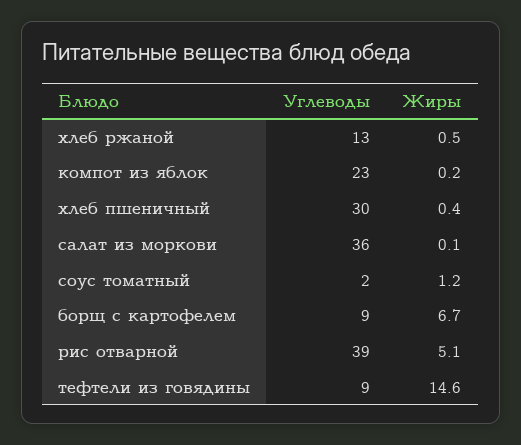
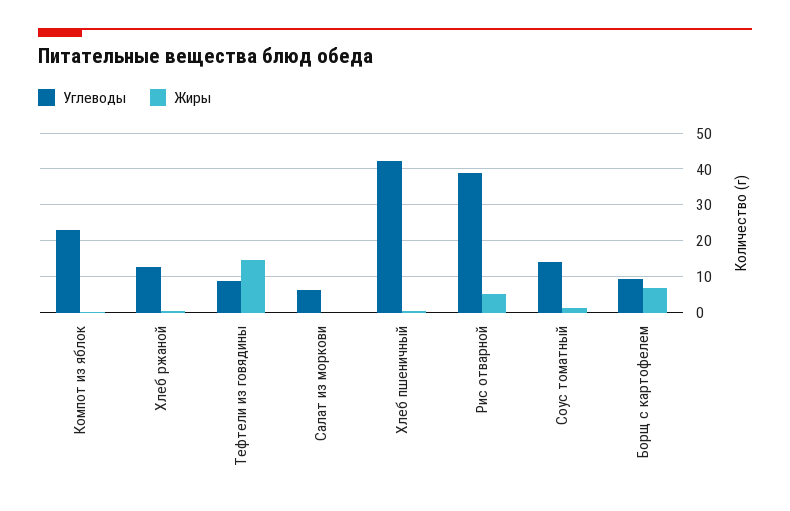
  {
    "Углеводы": {
      "хлеб ржаной": 13,
      "компот из яблок": 23,
-     "хлеб пшеничный": 30,
+     "хлеб пшеничный": 42,
-     "салат из моркови": 36,
+     "салат из моркови": 6,
-     "соус томатный": 2,
+     "соус томатный": 14,
      "борщ с картофелем": 9,
      "рис отварной": 39,
      "тефтели из говядины": 9
    },
    "Жиры": {
      "хлеб ржаной": 0.5,
      "компот из яблок": 0.2,
      "хлеб пшеничный": 0.4,
      "салат из моркови": 0.1,
      "соус томатный": 1.2,
      "борщ с картофелем": 6.7,
      "рис отварной": 5.1,
      "тефтели из говядины": 14.6
    }
  }

